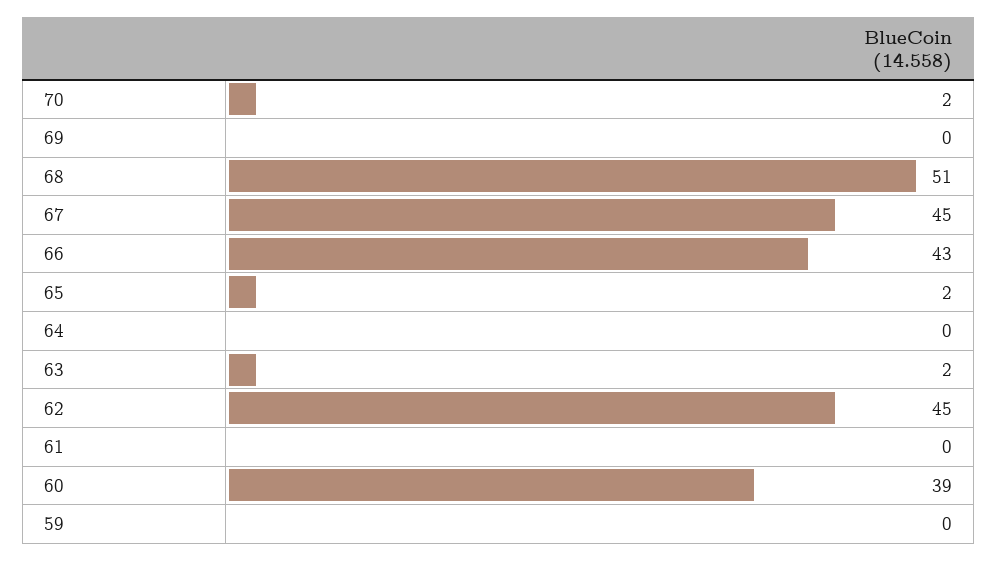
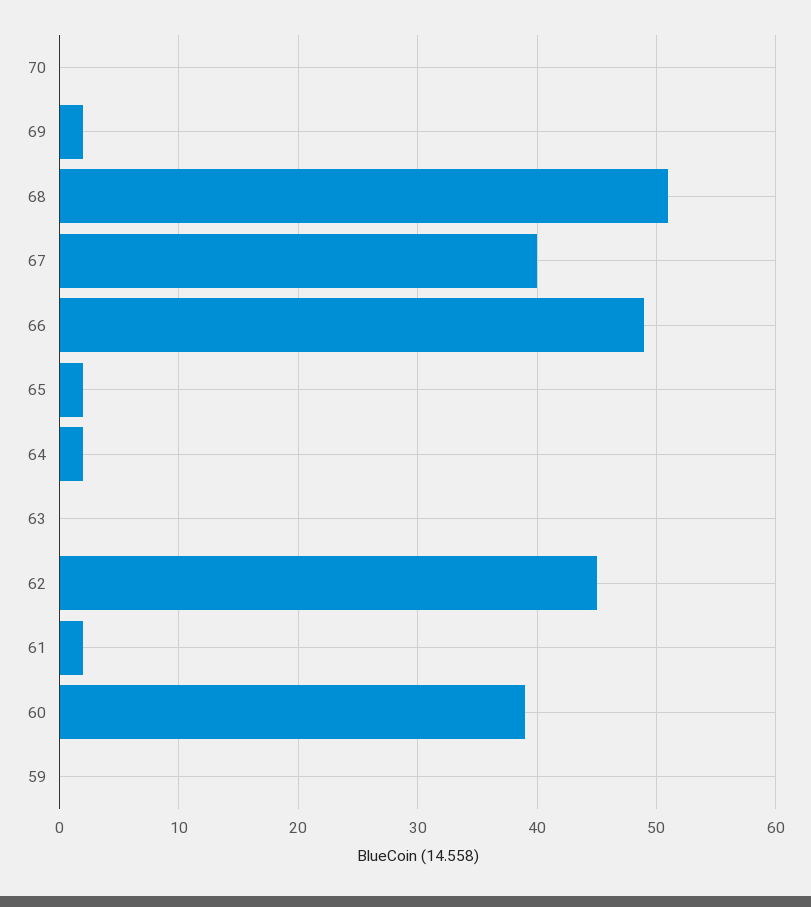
  {
-   "70": 2,
+   "70": 0,
-   "69": 0,
+   "69": 2,
    "68": 51,
-   "67": 45,
+   "67": 40,
-   "66": 43,
+   "66": 49,
    "65": 2,
-   "64": 0,
+   "64": 2,
-   "63": 2,
+   "63": 0,
    "62": 45,
-   "61": 0,
+   "61": 2,
    "60": 39,
    "59": 0
  }

